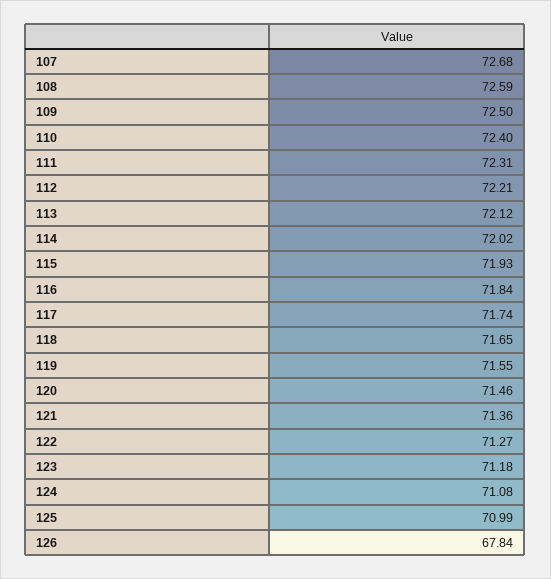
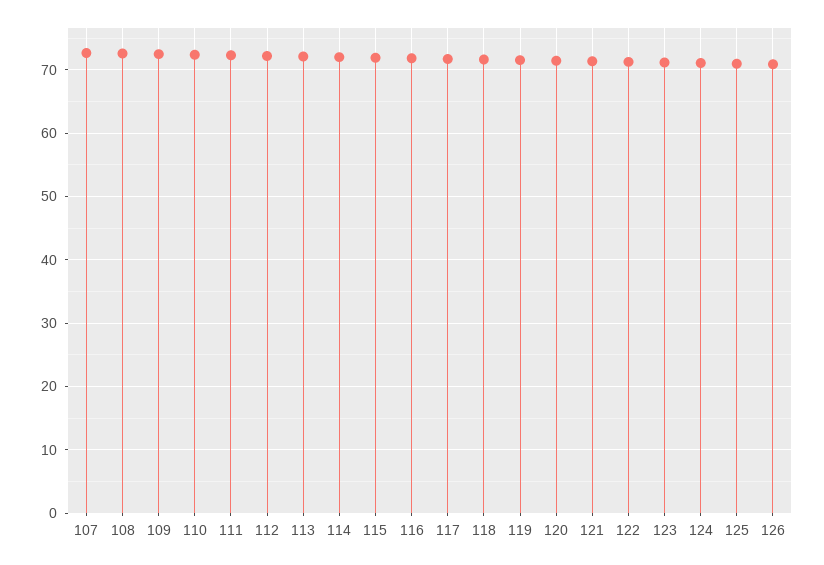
  {
    "107": 72.68,
    "108": 72.59,
    "109": 72.5,
    "110": 72.4,
    "111": 72.31,
    "112": 72.21,
    "113": 72.12,
    "114": 72.02,
    "115": 71.93,
    "116": 71.84,
    "117": 71.74,
    "118": 71.65,
    "119": 71.55,
    "120": 71.46,
    "121": 71.36,
    "122": 71.27,
    "123": 71.18,
    "124": 71.08,
    "125": 70.99,
-   "126": 67.84
+   "126": 71
  }

